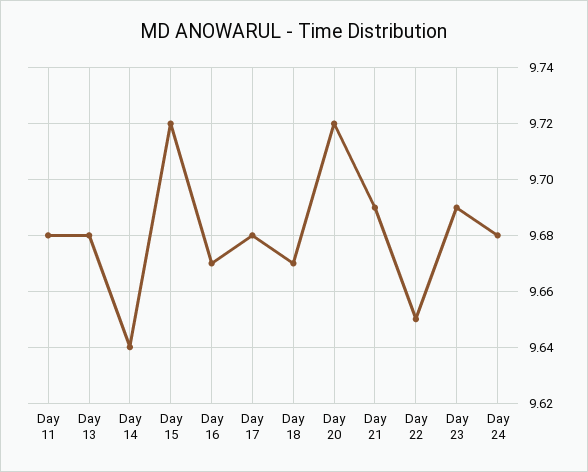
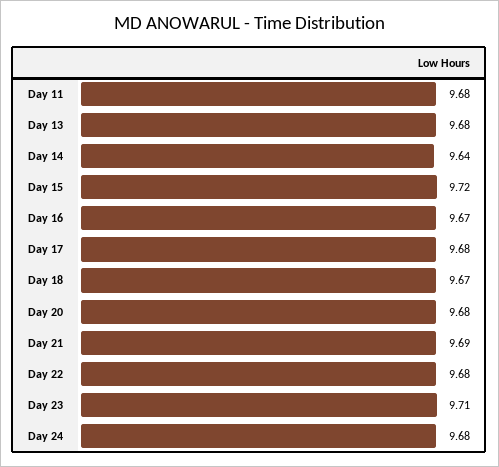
  {
    "Day 11": 9.68,
    "Day 13": 9.68,
    "Day 14": 9.64,
    "Day 15": 9.72,
    "Day 16": 9.67,
    "Day 17": 9.68,
    "Day 18": 9.67,
-   "Day 20": 9.72,
+   "Day 20": 9.68,
    "Day 21": 9.69,
-   "Day 22": 9.65,
+   "Day 22": 9.68,
-   "Day 23": 9.69,
+   "Day 23": 9.71,
    "Day 24": 9.68
  }

